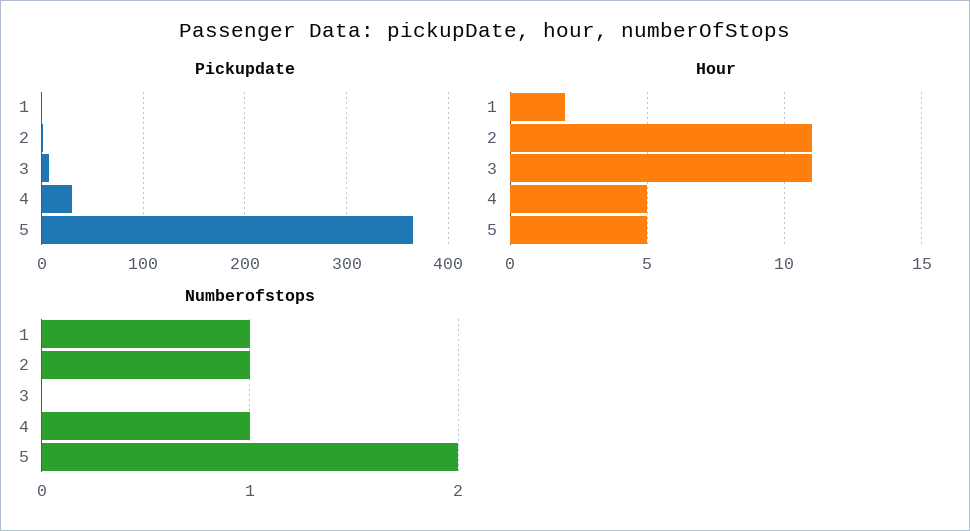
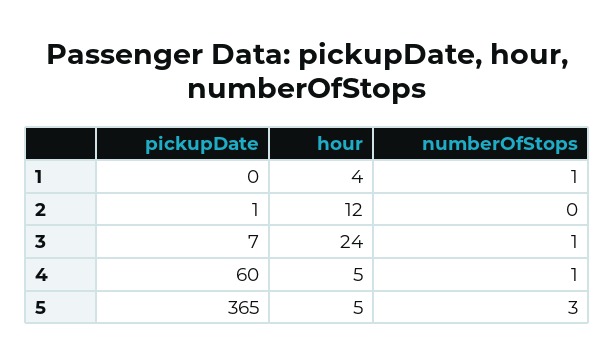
  {
    "Pickupdate": {
      "1": 0,
      "2": 1,
      "3": 7,
-     "4": 30,
+     "4": 60,
      "5": 365
    },
    "Hour": {
-     "1": 2,
+     "1": 4,
-     "2": 11,
+     "2": 12,
-     "3": 11,
+     "3": 24,
      "4": 5,
      "5": 5
    },
    "Numberofstops": {
      "1": 1,
-     "2": 1,
+     "2": 0,
-     "3": 0,
+     "3": 1,
      "4": 1,
-     "5": 2
+     "5": 3
    }
  }

